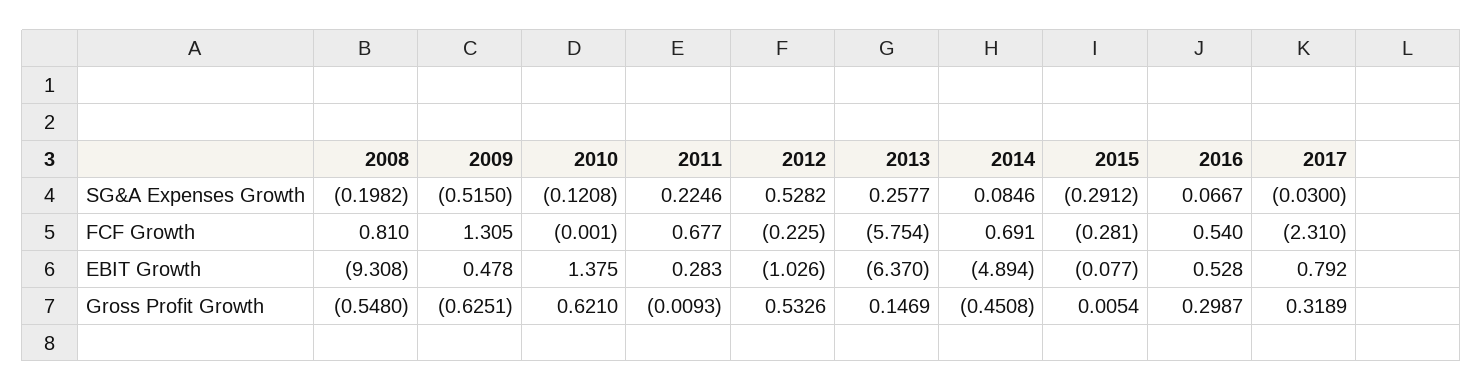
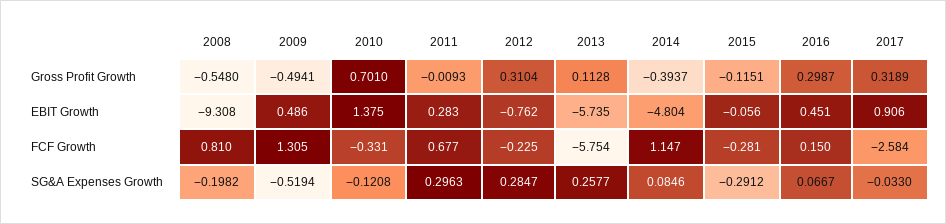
  {
    "2008": {
      "SG&A Expenses Growth": -0.1982,
      "FCF Growth": 0.81,
      "EBIT Growth": -9.308,
      "Gross Profit Growth": -0.548
    },
    "2009": {
-     "SG&A Expenses Growth": -0.515,
+     "SG&A Expenses Growth": -0.5194,
      "FCF Growth": 1.305,
-     "EBIT Growth": 0.478,
+     "EBIT Growth": 0.486,
-     "Gross Profit Growth": -0.6251
+     "Gross Profit Growth": -0.4941
    },
    "2010": {
      "SG&A Expenses Growth": -0.1208,
-     "FCF Growth": -0.001,
+     "FCF Growth": -0.331,
      "EBIT Growth": 1.375,
-     "Gross Profit Growth": 0.621
+     "Gross Profit Growth": 0.701
    },
    "2011": {
-     "SG&A Expenses Growth": 0.2246,
+     "SG&A Expenses Growth": 0.2963,
      "FCF Growth": 0.677,
      "EBIT Growth": 0.283,
      "Gross Profit Growth": -0.0093
    },
    "2012": {
-     "SG&A Expenses Growth": 0.5282,
+     "SG&A Expenses Growth": 0.2847,
      "FCF Growth": -0.225,
-     "EBIT Growth": -1.026,
+     "EBIT Growth": -0.762,
-     "Gross Profit Growth": 0.5326
+     "Gross Profit Growth": 0.3104
    },
    "2013": {
      "SG&A Expenses Growth": 0.2577,
      "FCF Growth": -5.754,
-     "EBIT Growth": -6.37,
+     "EBIT Growth": -5.735,
-     "Gross Profit Growth": 0.1469
+     "Gross Profit Growth": 0.1128
    },
    "2014": {
      "SG&A Expenses Growth": 0.0846,
-     "FCF Growth": 0.691,
+     "FCF Growth": 1.147,
-     "EBIT Growth": -4.894,
+     "EBIT Growth": -4.804,
-     "Gross Profit Growth": -0.4508
+     "Gross Profit Growth": -0.3937
    },
    "2015": {
      "SG&A Expenses Growth": -0.2912,
      "FCF Growth": -0.281,
-     "EBIT Growth": -0.077,
+     "EBIT Growth": -0.056,
-     "Gross Profit Growth": 0.0054
+     "Gross Profit Growth": -0.1151
    },
    "2016": {
      "SG&A Expenses Growth": 0.0667,
-     "FCF Growth": 0.54,
+     "FCF Growth": 0.15,
-     "EBIT Growth": 0.528,
+     "EBIT Growth": 0.451,
      "Gross Profit Growth": 0.2987
    },
    "2017": {
-     "SG&A Expenses Growth": -0.03,
+     "SG&A Expenses Growth": -0.033,
-     "FCF Growth": -2.31,
+     "FCF Growth": -2.584,
-     "EBIT Growth": 0.792,
+     "EBIT Growth": 0.906,
      "Gross Profit Growth": 0.3189
    }
  }

